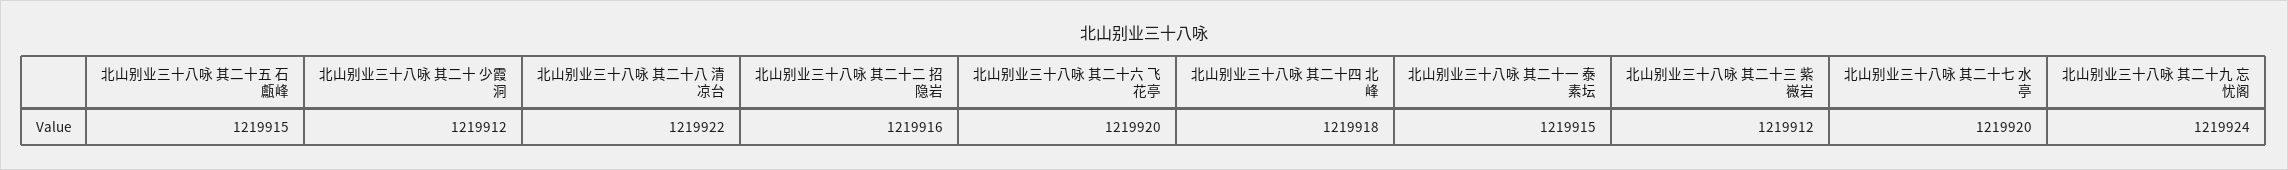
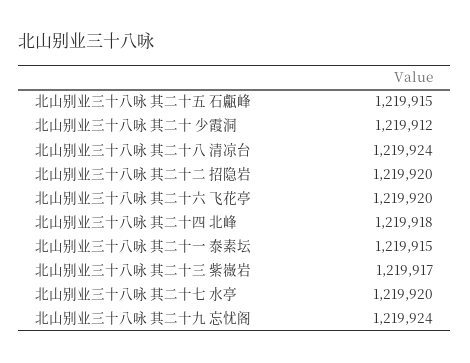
  {
    "北山别业三十八咏 其二十五 石甗峰": 1219915,
    "北山别业三十八咏 其二十 少霞洞": 1219912,
-   "北山别业三十八咏 其二十八 清凉台": 1219922,
+   "北山别业三十八咏 其二十八 清凉台": 1219924,
-   "北山别业三十八咏 其二十二 招隐岩": 1219916,
+   "北山别业三十八咏 其二十二 招隐岩": 1219920,
    "北山别业三十八咏 其二十六 飞花亭": 1219920,
    "北山别业三十八咏 其二十四 北峰": 1219918,
    "北山别业三十八咏 其二十一 泰素坛": 1219915,
-   "北山别业三十八咏 其二十三 紫嶶岩": 1219912,
+   "北山别业三十八咏 其二十三 紫嶶岩": 1219917,
    "北山别业三十八咏 其二十七 水亭": 1219920,
    "北山别业三十八咏 其二十九 忘忧阁": 1219924
  }

